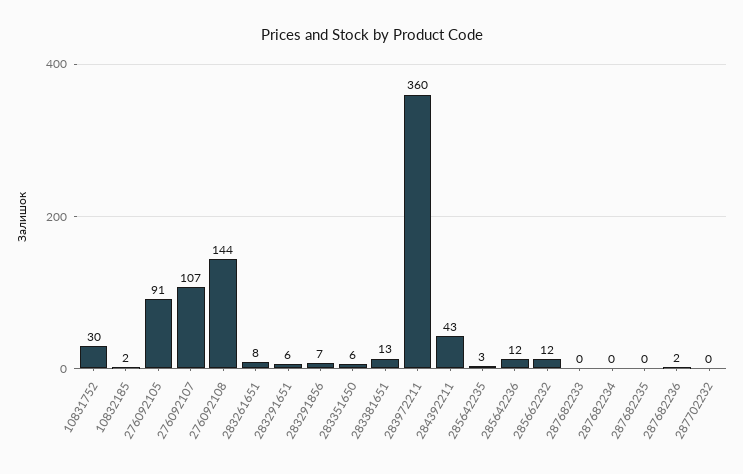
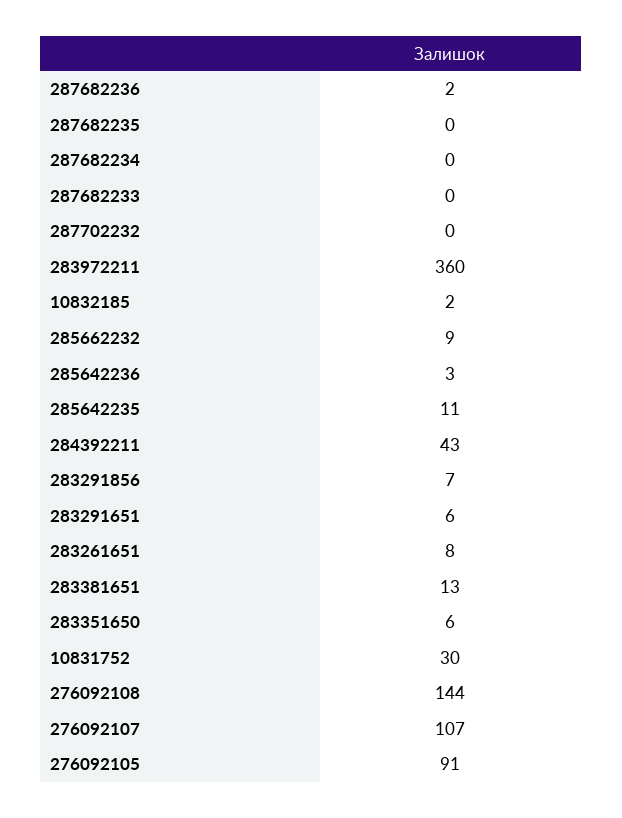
  {
    "10831752": 30,
    "10832185": 2,
    "276092105": 91,
    "276092107": 107,
    "276092108": 144,
    "283261651": 8,
    "283291651": 6,
    "283291856": 7,
    "283351650": 6,
    "283381651": 13,
    "283972211": 360,
    "284392211": 43,
-   "285642235": 3,
+   "285642235": 11,
-   "285642236": 12,
+   "285642236": 3,
-   "285662232": 12,
+   "285662232": 9,
    "287682233": 0,
    "287682234": 0,
    "287682235": 0,
    "287682236": 2,
    "287702232": 0
  }

